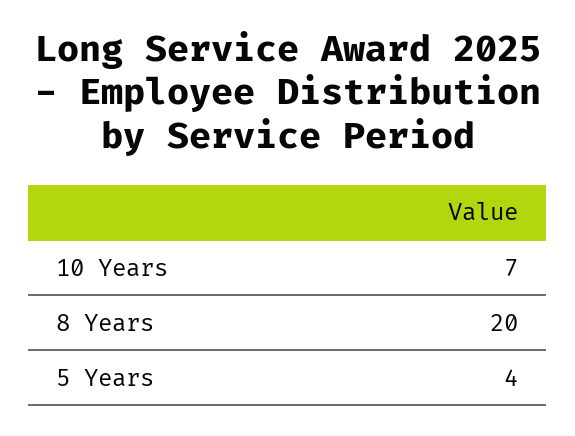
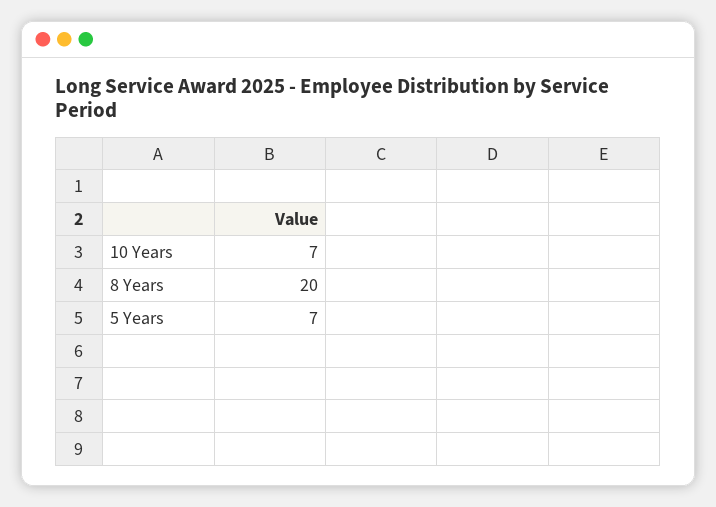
  {
    "10 Years": 7,
    "8 Years": 20,
-   "5 Years": 4
+   "5 Years": 7
  }

